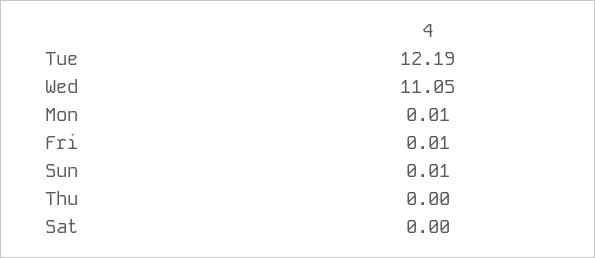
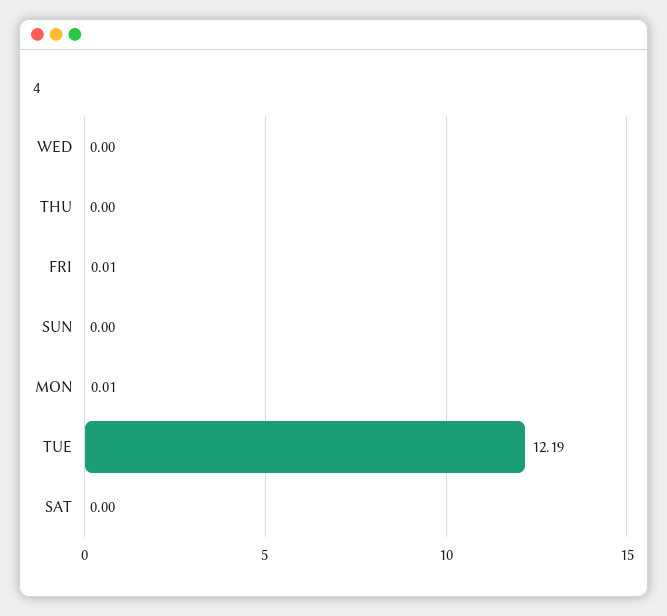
  {
    "Tue": 12.19,
-   "Wed": 11.05,
+   "Wed": 0,
    "Mon": 0.01,
    "Fri": 0.01,
-   "Sun": 0.01,
+   "Sun": 0,
    "Thu": 0,
    "Sat": 0
  }

